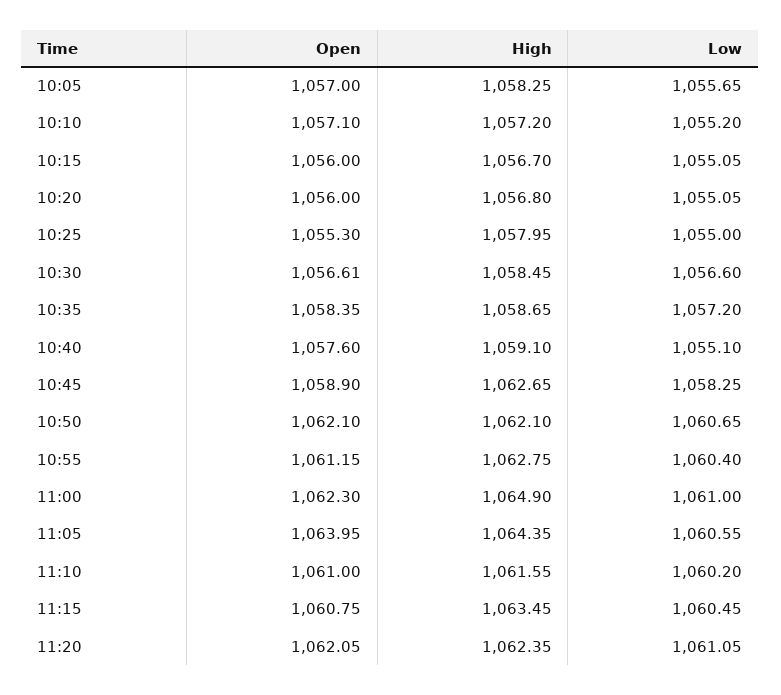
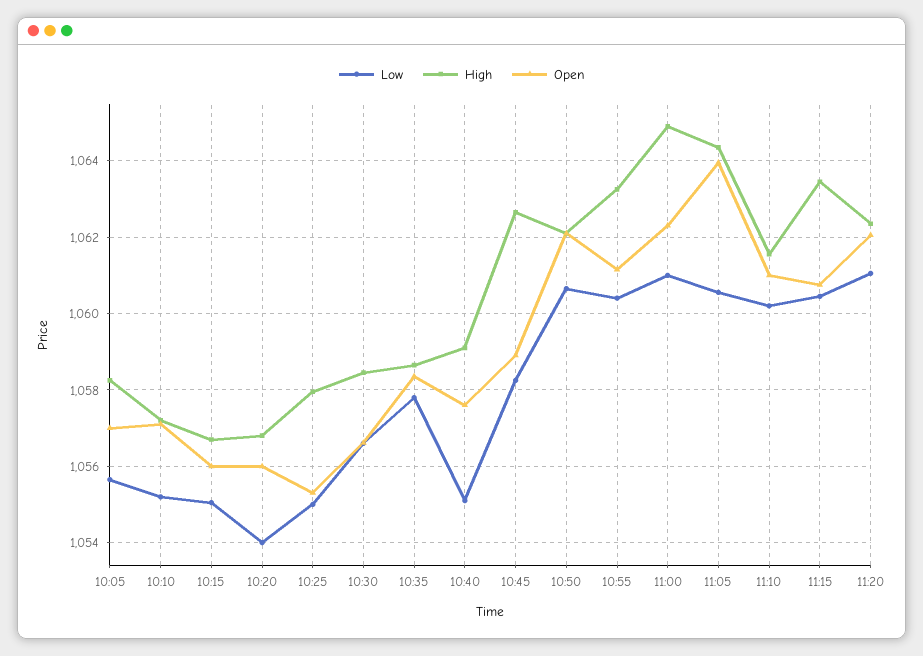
  {
    "Open": {
      "10:05": 1057,
      "10:10": 1057.1,
      "10:15": 1056,
      "10:20": 1056,
      "10:25": 1055.3,
      "10:30": 1056.61,
      "10:35": 1058.35,
      "10:40": 1057.6,
      "10:45": 1058.9,
      "10:50": 1062.1,
      "10:55": 1061.15,
      "11:00": 1062.3,
      "11:05": 1063.95,
      "11:10": 1061,
      "11:15": 1060.75,
      "11:20": 1062.05
    },
    "High": {
      "10:05": 1058.25,
      "10:10": 1057.2,
      "10:15": 1056.7,
      "10:20": 1056.8,
      "10:25": 1057.95,
      "10:30": 1058.45,
      "10:35": 1058.65,
      "10:40": 1059.1,
      "10:45": 1062.65,
      "10:50": 1062.1,
-     "10:55": 1062.75,
+     "10:55": 1063.2,
      "11:00": 1064.9,
      "11:05": 1064.35,
      "11:10": 1061.55,
      "11:15": 1063.45,
      "11:20": 1062.35
    },
    "Low": {
      "10:05": 1055.65,
      "10:10": 1055.2,
      "10:15": 1055.05,
-     "10:20": 1055.05,
+     "10:20": 1054,
      "10:25": 1055,
      "10:30": 1056.6,
-     "10:35": 1057.2,
+     "10:35": 1057.8,
      "10:40": 1055.1,
      "10:45": 1058.25,
      "10:50": 1060.65,
      "10:55": 1060.4,
      "11:00": 1061,
      "11:05": 1060.55,
      "11:10": 1060.2,
      "11:15": 1060.45,
      "11:20": 1061.05
    }
  }

